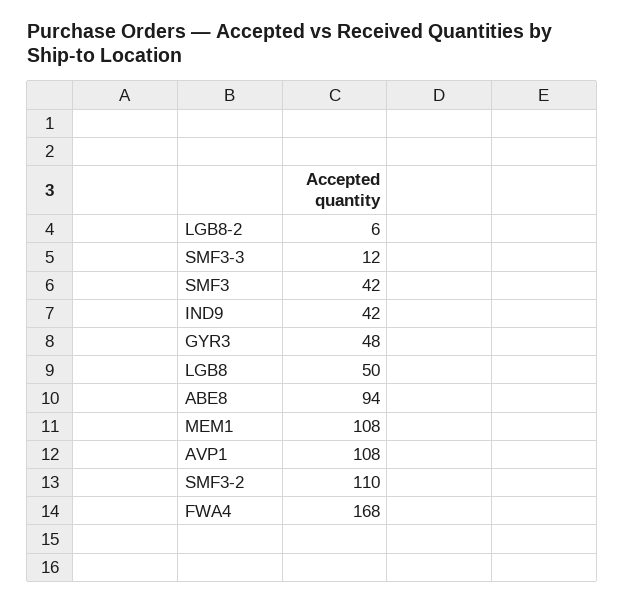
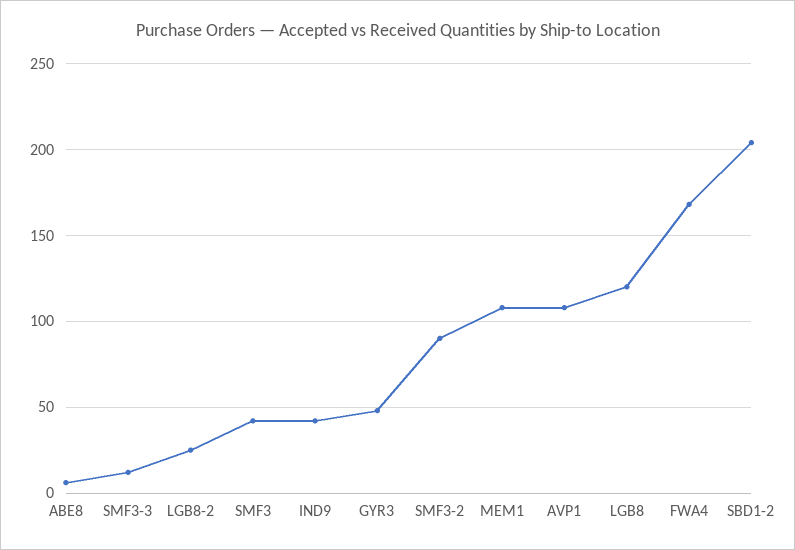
  {
-   "LGB8-2": 6,
+   "LGB8-2": 25,
    "SMF3-3": 12,
    "SMF3": 42,
    "IND9": 42,
    "GYR3": 48,
-   "LGB8": 50,
+   "LGB8": 120,
-   "ABE8": 94,
+   "ABE8": 5,
    "MEM1": 108,
    "AVP1": 108,
-   "SMF3-2": 110,
+   "SMF3-2": 90,
-   "FWA4": 168
+   "FWA4": 168,
+   "SBD1-2": 205
  }

